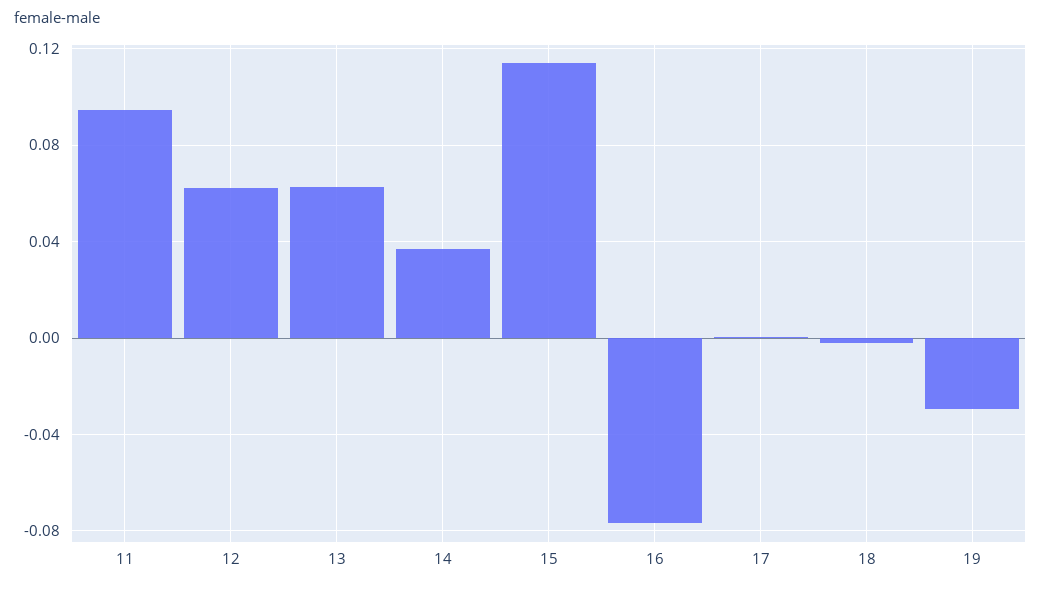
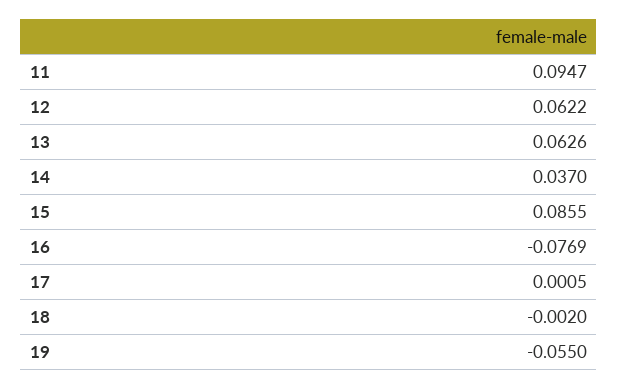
  {
    "11": 0.0947,
    "12": 0.0622,
    "13": 0.0626,
    "14": 0.037,
-   "15": 0.115,
+   "15": 0.0855,
    "16": -0.0769,
    "17": 0.0005,
    "18": -0.002,
-   "19": -0.03
+   "19": -0.055
  }

